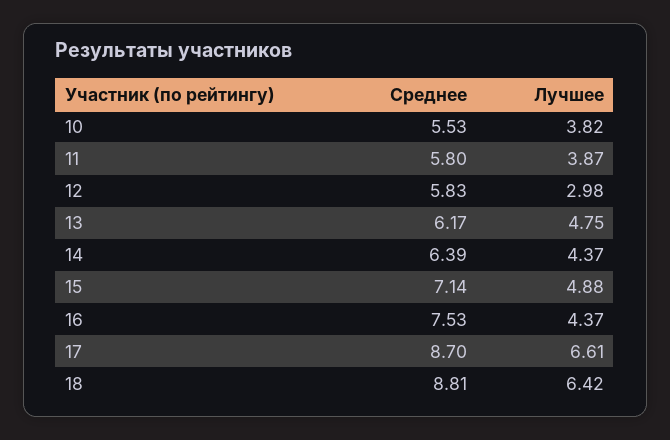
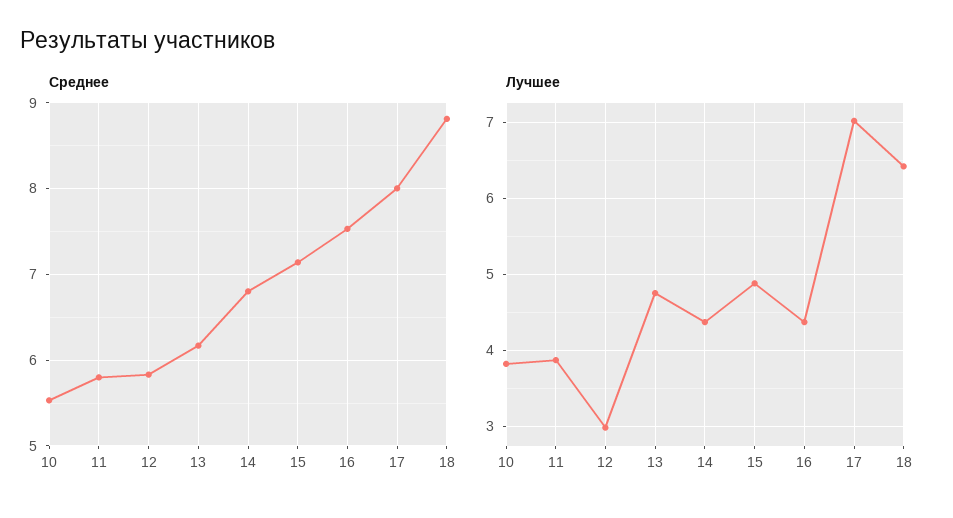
  {
    "Среднее": {
      "10": 5.53,
      "11": 5.8,
      "12": 5.83,
      "13": 6.17,
-     "14": 6.39,
+     "14": 6.8,
      "15": 7.14,
      "16": 7.53,
-     "17": 8.7,
+     "17": 8,
      "18": 8.81
    },
    "Лучшее": {
      "10": 3.82,
      "11": 3.87,
      "12": 2.98,
      "13": 4.75,
      "14": 4.37,
      "15": 4.88,
      "16": 4.37,
-     "17": 6.61,
+     "17": 7,
      "18": 6.42
    }
  }

